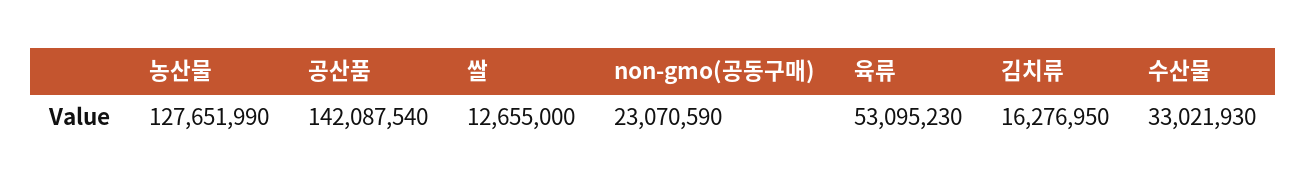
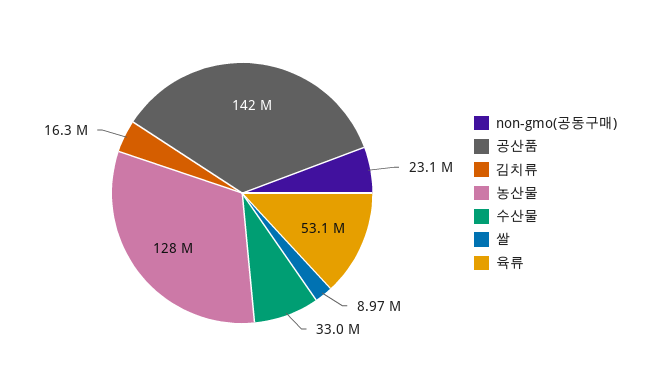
  {
    "농산물": 127651990,
    "공산품": 142087540,
-   "쌀": 12655000,
+   "쌀": 8970000,
    "non-gmo(공동구매)": 23070590,
    "육류": 53095230,
    "김치류": 16276950,
    "수산물": 33021930
  }

